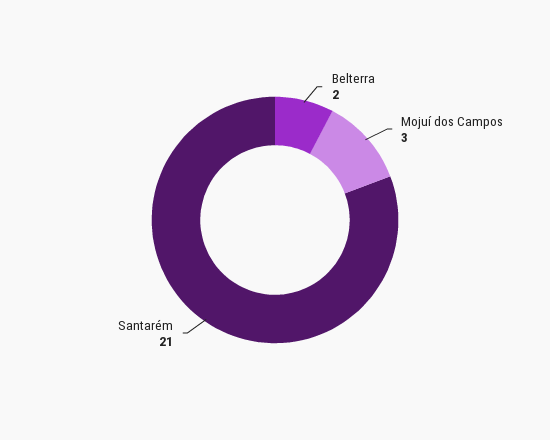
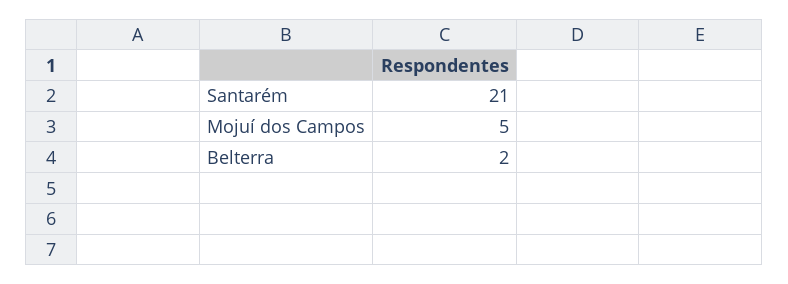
  {
    "Belterra": 2,
-   "Mojuí dos Campos": 3,
+   "Mojuí dos Campos": 5,
    "Santarém": 21
  }

